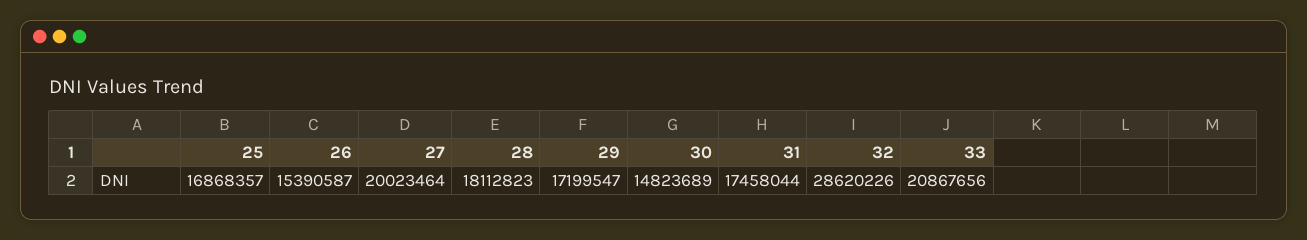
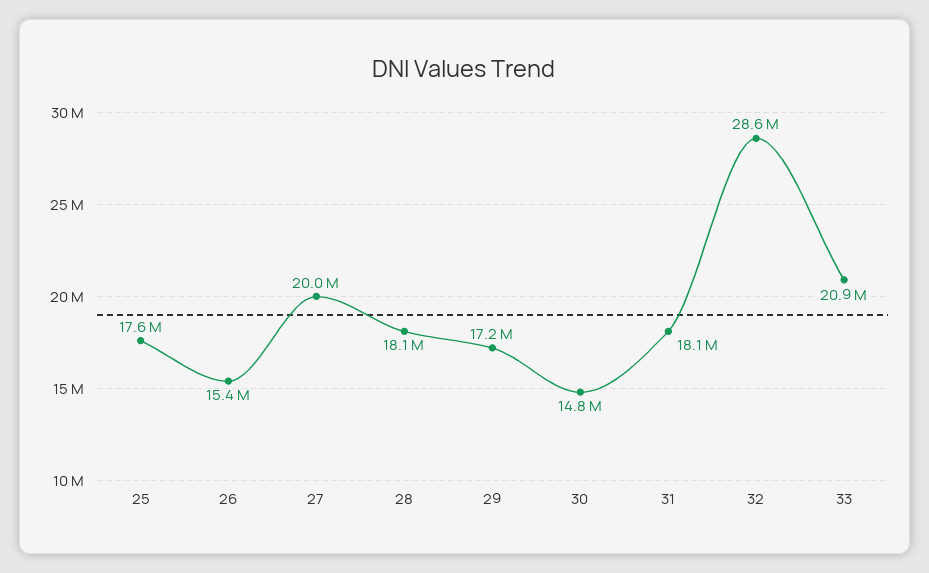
  {
-   "25": 16868357,
+   "25": 17600000,
    "26": 15390587,
    "27": 20023464,
    "28": 18112823,
    "29": 17199547,
    "30": 14823689,
-   "31": 17458044,
+   "31": 18100000,
    "32": 28620226,
    "33": 20867656
  }

